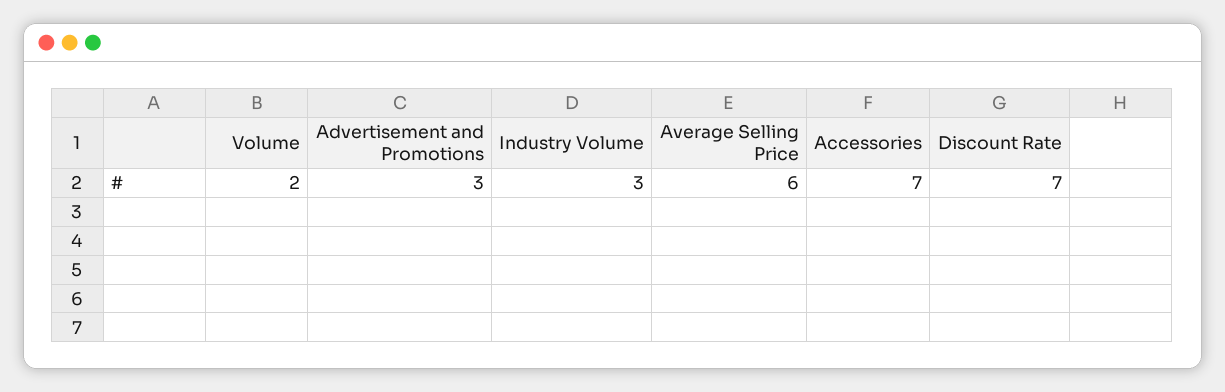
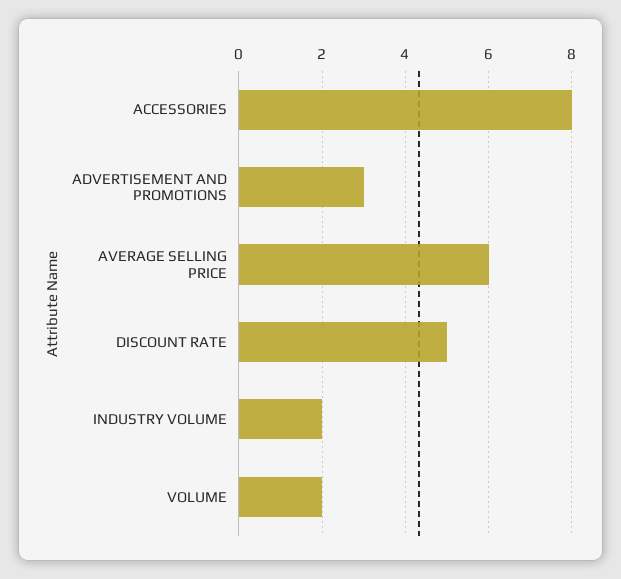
  {
    "Volume": 2,
    "Advertisement and Promotions": 3,
-   "Industry Volume": 3,
+   "Industry Volume": 2,
    "Average Selling Price": 6,
-   "Accessories": 7,
+   "Accessories": 8,
-   "Discount Rate": 7
+   "Discount Rate": 5
  }

